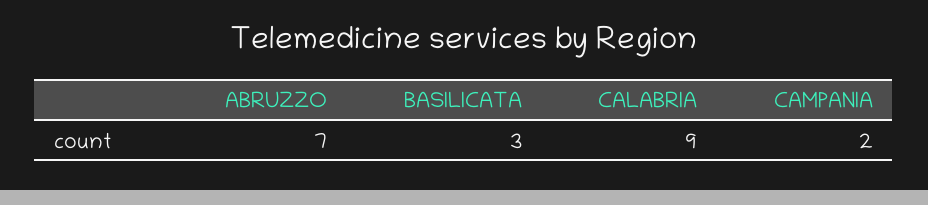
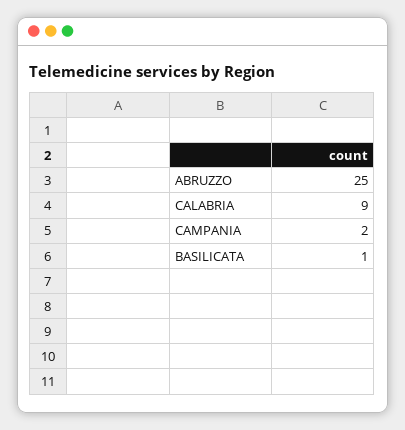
  {
-   "ABRUZZO": 7,
+   "ABRUZZO": 25,
-   "BASILICATA": 3,
+   "BASILICATA": 1,
    "CALABRIA": 9,
    "CAMPANIA": 2
  }

